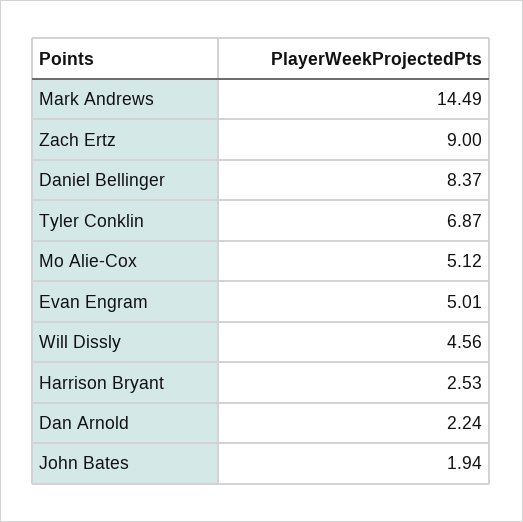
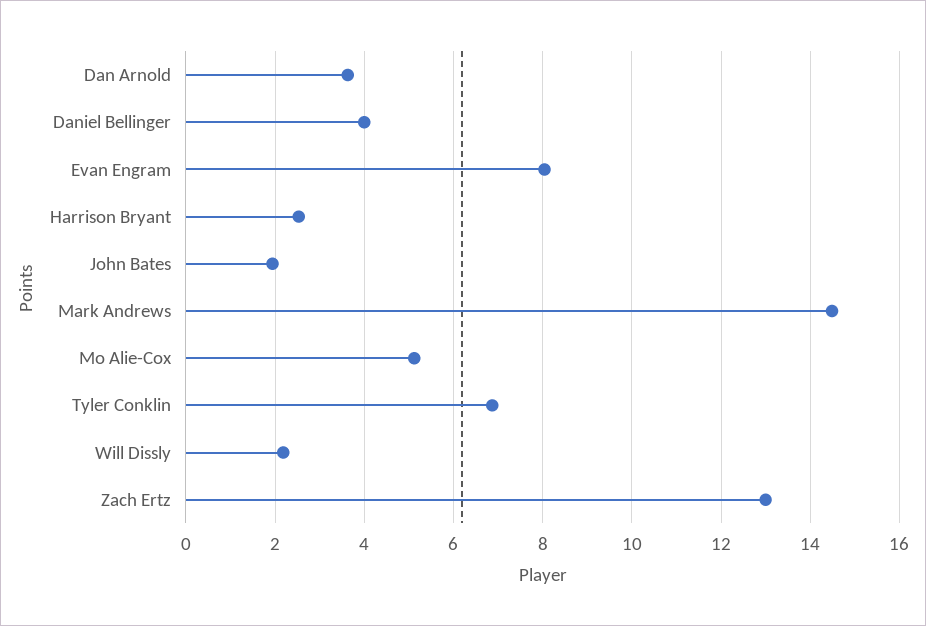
  {
    "Mark Andrews": 14.49,
-   "Zach Ertz": 9,
+   "Zach Ertz": 13,
-   "Daniel Bellinger": 8.37,
+   "Daniel Bellinger": 4,
    "Tyler Conklin": 6.87,
    "Mo Alie-Cox": 5.12,
-   "Evan Engram": 5.01,
+   "Evan Engram": 8,
-   "Will Dissly": 4.56,
+   "Will Dissly": 2.2,
    "Harrison Bryant": 2.53,
-   "Dan Arnold": 2.24,
+   "Dan Arnold": 3.6,
    "John Bates": 1.94
  }

